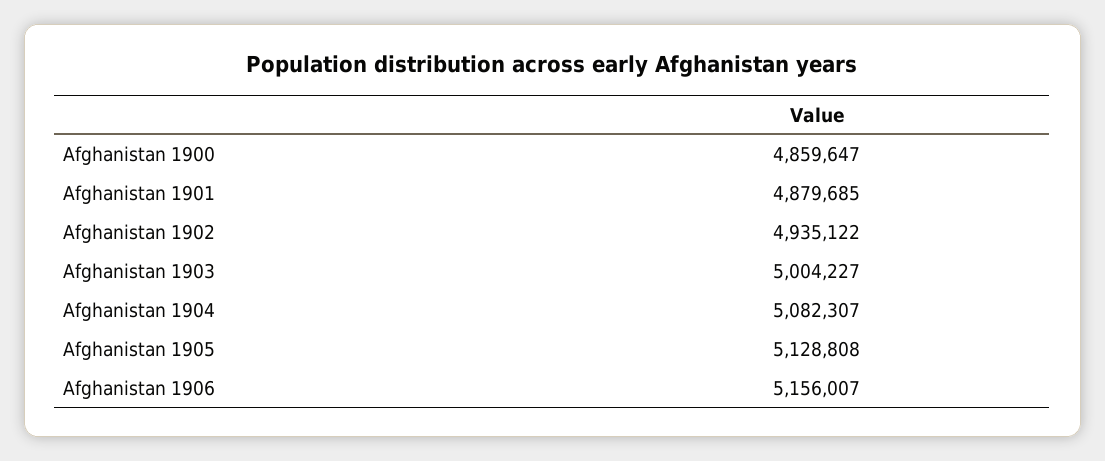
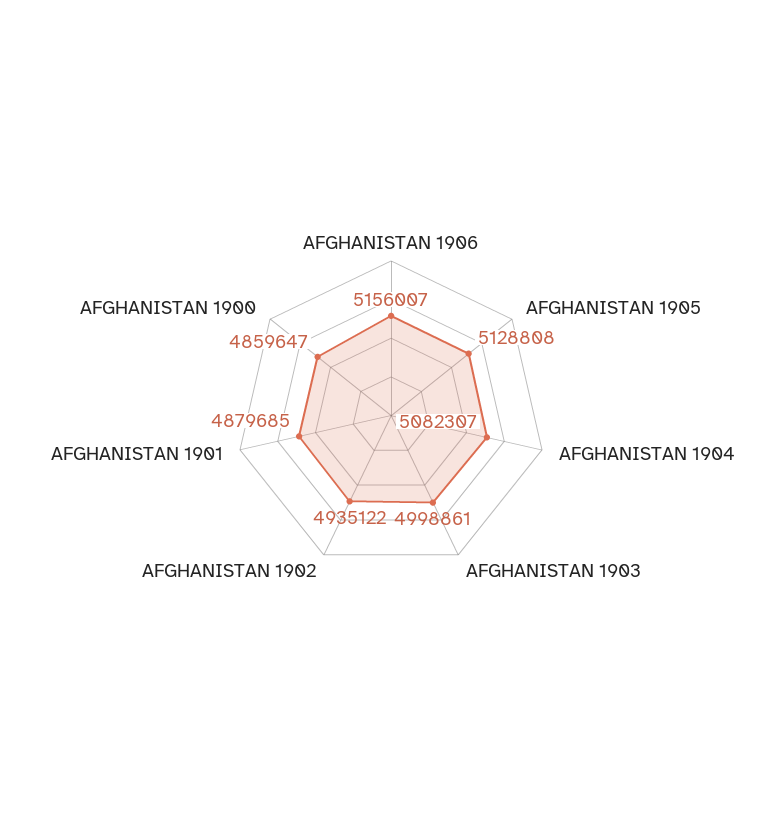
  {
    "Afghanistan 1900": 4859647,
    "Afghanistan 1901": 4879685,
    "Afghanistan 1902": 4935122,
-   "Afghanistan 1903": 5004227,
+   "Afghanistan 1903": 4998861,
    "Afghanistan 1904": 5082307,
    "Afghanistan 1905": 5128808,
    "Afghanistan 1906": 5156007
  }

